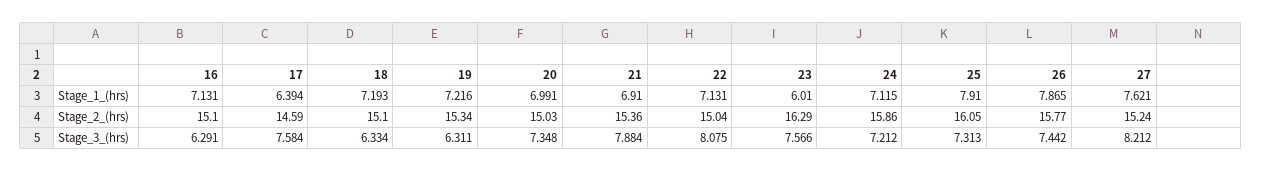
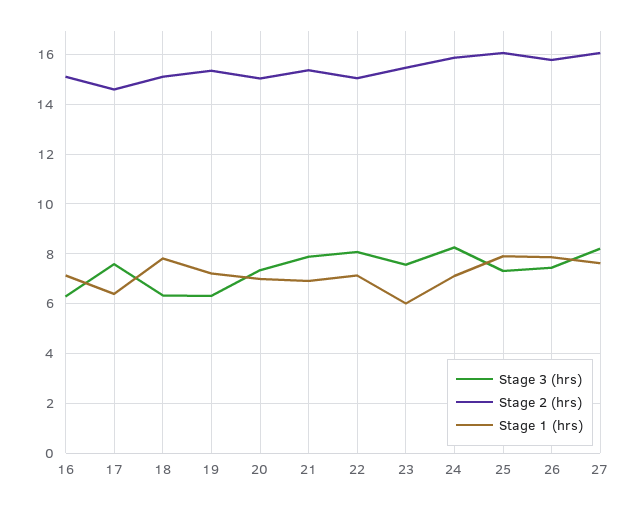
  {
    "Stage_1_(hrs)": {
      "16": 7.131,
      "17": 6.394,
-     "18": 7.193,
+     "18": 7.75,
      "19": 7.216,
      "20": 6.991,
      "21": 6.91,
      "22": 7.131,
      "23": 6.01,
      "24": 7.115,
      "25": 7.91,
      "26": 7.865,
      "27": 7.621
    },
    "Stage_2_(hrs)": {
      "16": 15.1,
      "17": 14.59,
      "18": 15.1,
      "19": 15.34,
      "20": 15.03,
      "21": 15.36,
      "22": 15.04,
-     "23": 16.29,
+     "23": 15.5,
      "24": 15.86,
      "25": 16.05,
      "26": 15.77,
-     "27": 15.24
+     "27": 16
    },
    "Stage_3_(hrs)": {
      "16": 6.291,
      "17": 7.584,
      "18": 6.334,
      "19": 6.311,
      "20": 7.348,
      "21": 7.884,
      "22": 8.075,
      "23": 7.566,
-     "24": 7.212,
+     "24": 8.25,
      "25": 7.313,
      "26": 7.442,
      "27": 8.212
    }
  }

